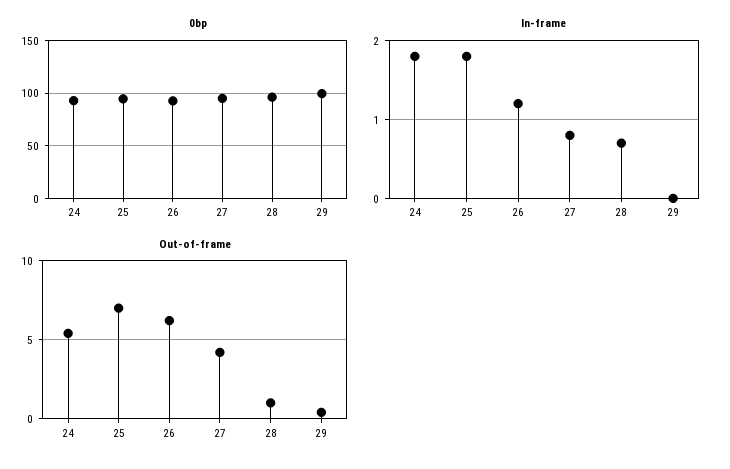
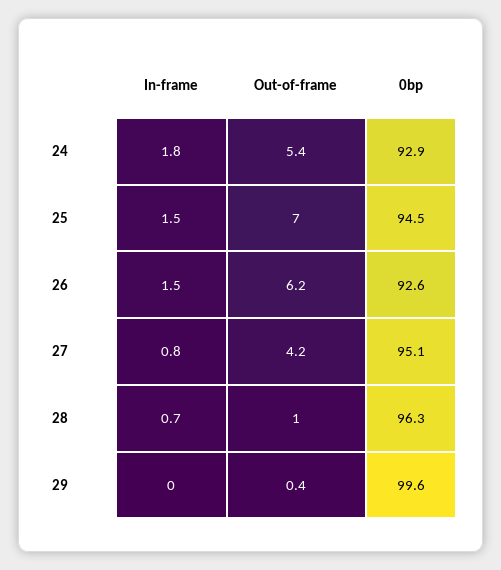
  {
    "0bp": {
      "24": 92.9,
      "25": 94.5,
      "26": 92.6,
      "27": 95.1,
      "28": 96.3,
      "29": 99.6
    },
    "In-frame": {
      "24": 1.8,
-     "25": 1.8,
+     "25": 1.5,
-     "26": 1.2,
+     "26": 1.5,
      "27": 0.8,
      "28": 0.7,
      "29": 0
    },
    "Out-of-frame": {
      "24": 5.4,
      "25": 7,
      "26": 6.2,
      "27": 4.2,
      "28": 1,
      "29": 0.4
    }
  }

